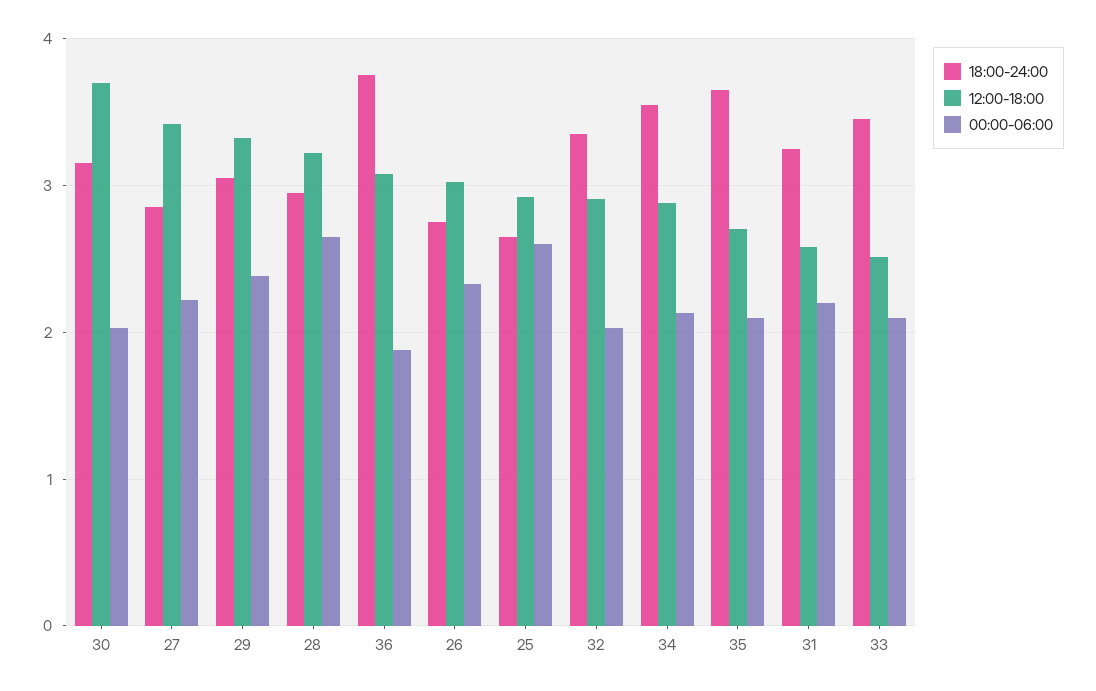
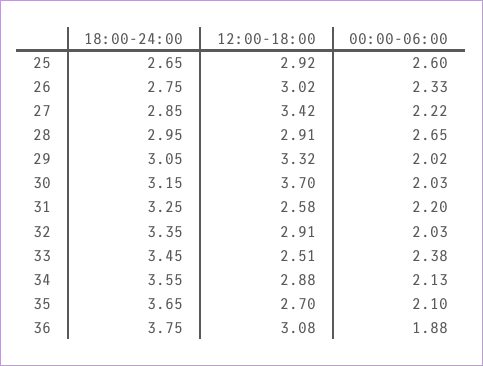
  {
    "18:00-24:00": {
      "30": 3.15,
      "27": 2.85,
      "29": 3.05,
      "28": 2.95,
      "36": 3.75,
      "26": 2.75,
      "25": 2.65,
      "32": 3.35,
      "34": 3.55,
      "35": 3.65,
      "31": 3.25,
      "33": 3.45
    },
    "12:00-18:00": {
      "30": 3.7,
      "27": 3.42,
      "29": 3.32,
-     "28": 3.2,
+     "28": 2.91,
      "36": 3.08,
      "26": 3.02,
      "25": 2.92,
      "32": 2.91,
      "34": 2.88,
      "35": 2.7,
      "31": 2.58,
      "33": 2.51
    },
    "00:00-06:00": {
      "30": 2.03,
      "27": 2.22,
-     "29": 2.4,
+     "29": 2.02,
      "28": 2.65,
      "36": 1.88,
      "26": 2.33,
      "25": 2.6,
      "32": 2.03,
      "34": 2.13,
      "35": 2.1,
      "31": 2.2,
-     "33": 2.1
+     "33": 2.38
    }
  }

